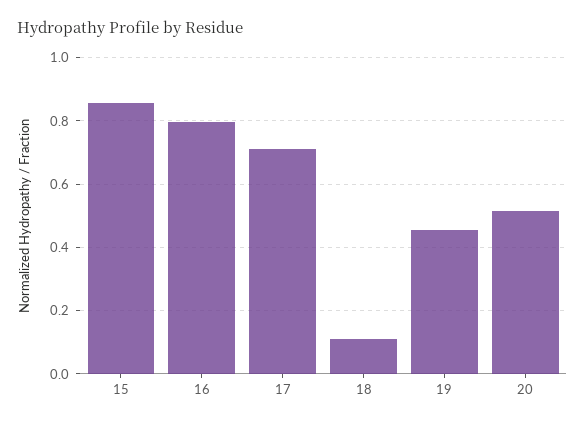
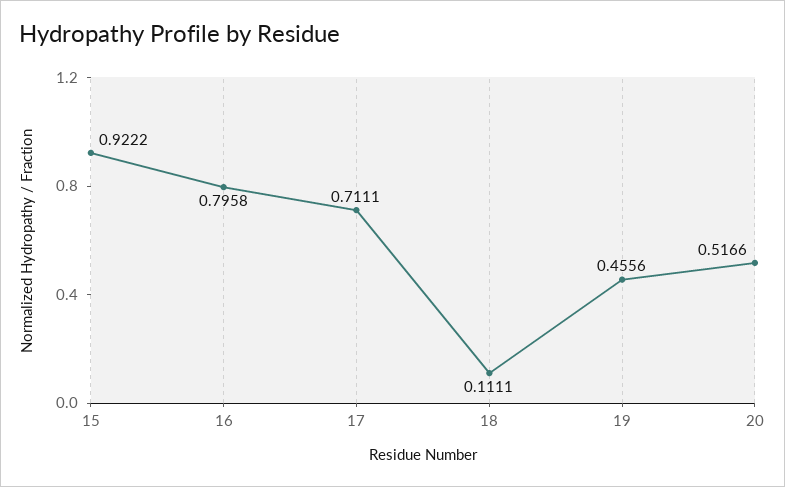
  {
-   "15": 0.86,
+   "15": 0.9222,
    "16": 0.7958,
    "17": 0.7111,
    "18": 0.1111,
    "19": 0.4556,
    "20": 0.5166
  }

